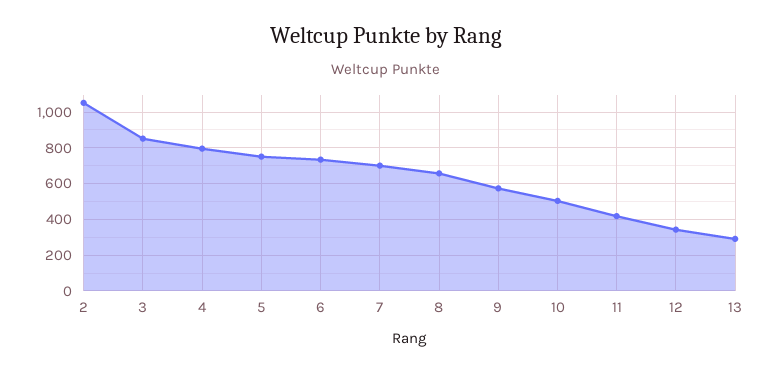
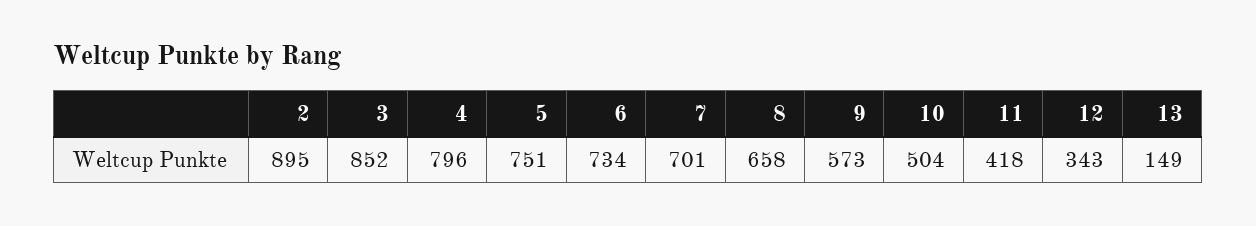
  {
-   "2": 1050,
+   "2": 895,
    "3": 852,
    "4": 796,
    "5": 751,
    "6": 734,
    "7": 701,
    "8": 658,
    "9": 573,
    "10": 504,
    "11": 418,
    "12": 343,
-   "13": 300
+   "13": 149
  }

